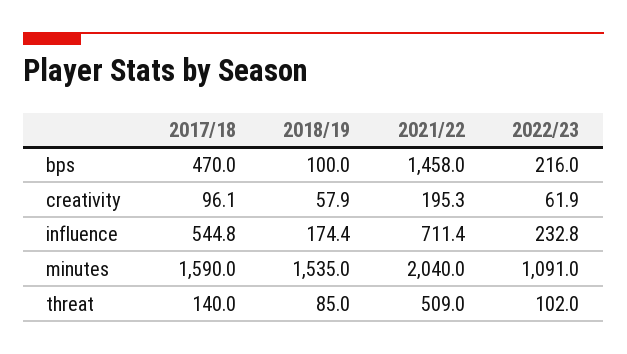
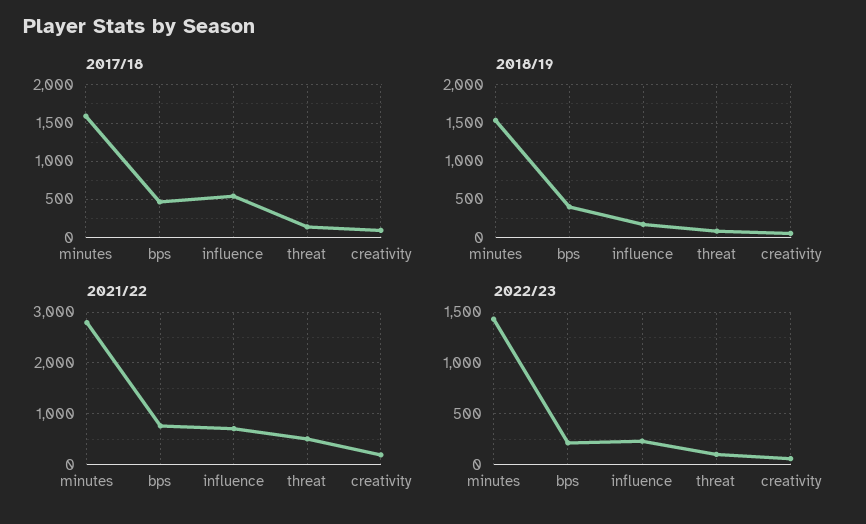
  {
    "2017/18": {
      "bps": 470,
      "creativity": 96.1,
      "influence": 544.8,
      "minutes": 1590,
      "threat": 140
    },
    "2018/19": {
-     "bps": 100,
+     "bps": 400,
      "creativity": 57.9,
      "influence": 174.4,
      "minutes": 1535,
      "threat": 85
    },
    "2021/22": {
-     "bps": 1458,
+     "bps": 800,
      "creativity": 195.3,
      "influence": 711.4,
-     "minutes": 2040,
+     "minutes": 2800,
      "threat": 509
    },
    "2022/23": {
      "bps": 216,
      "creativity": 61.9,
      "influence": 232.8,
-     "minutes": 1091,
+     "minutes": 1400,
      "threat": 102
    }
  }

